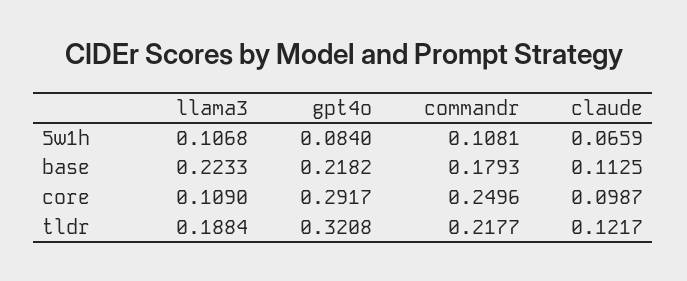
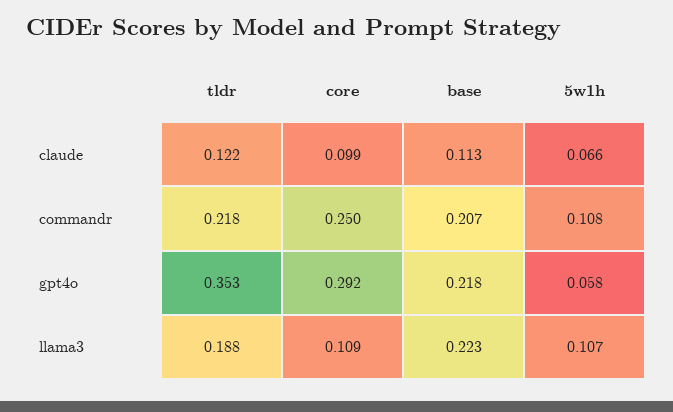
  {
    "llama3": {
      "5w1h": 0.1068,
      "base": 0.2233,
      "core": 0.109,
      "tldr": 0.1884
    },
    "gpt4o": {
-     "5w1h": 0.084,
+     "5w1h": 0.058,
      "base": 0.2182,
      "core": 0.2917,
-     "tldr": 0.3208
+     "tldr": 0.353
    },
    "commandr": {
      "5w1h": 0.1081,
-     "base": 0.1793,
+     "base": 0.207,
      "core": 0.2496,
      "tldr": 0.2177
    },
    "claude": {
      "5w1h": 0.0659,
      "base": 0.1125,
      "core": 0.0987,
      "tldr": 0.1217
    }
  }

